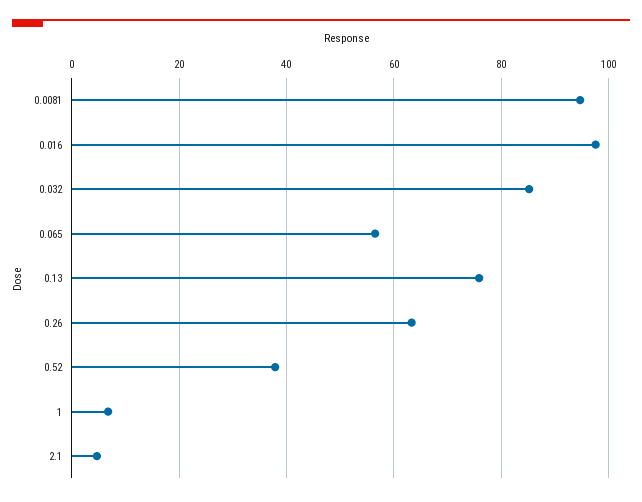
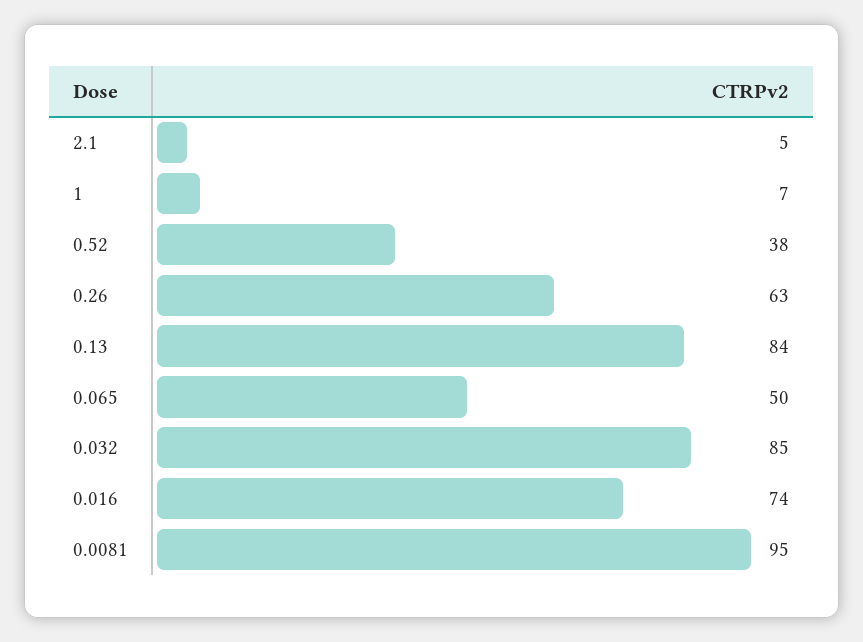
  {
    "0.0081": 95,
-   "0.016": 98,
+   "0.016": 74,
    "0.032": 85,
-   "0.065": 56,
+   "0.065": 50,
-   "0.13": 76,
+   "0.13": 84,
    "0.26": 63,
    "0.52": 38,
    "1": 7,
    "2.1": 5
  }

